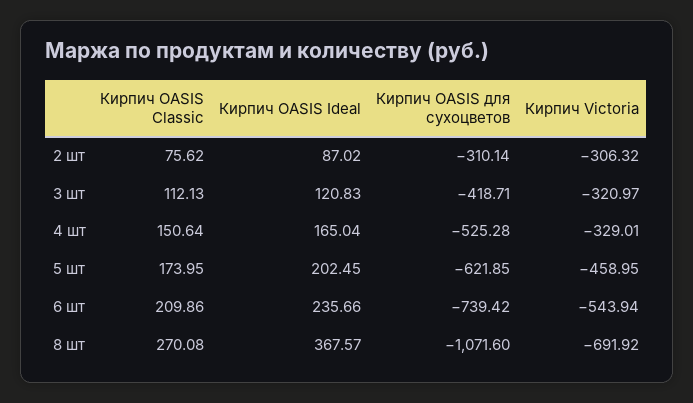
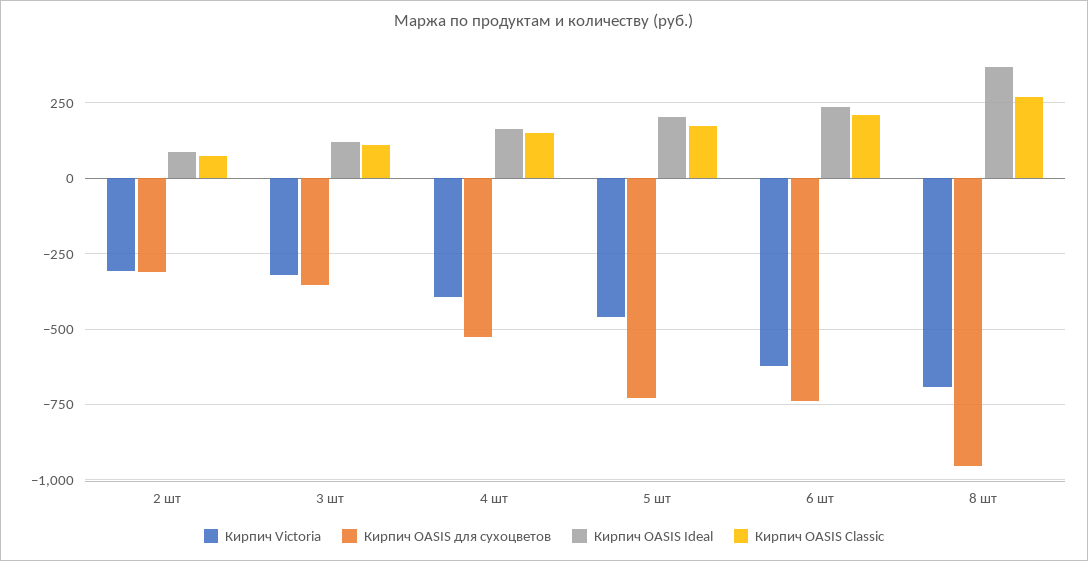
  {
    "Кирпич OASIS Classic": {
      "2 шт": 75.62,
      "3 шт": 112.13,
      "4 шт": 150.64,
      "5 шт": 173.95,
      "6 шт": 209.86,
      "8 шт": 270.08
    },
    "Кирпич OASIS Ideal": {
      "2 шт": 87.02,
      "3 шт": 120.83,
      "4 шт": 165.04,
      "5 шт": 202.45,
      "6 шт": 235.66,
      "8 шт": 367.57
    },
    "Кирпич OASIS для сухоцветов": {
      "2 шт": -310.14,
-     "3 шт": -418.71,
+     "3 шт": -350,
      "4 шт": -525.28,
-     "5 шт": -621.85,
+     "5 шт": -725,
      "6 шт": -739.42,
-     "8 шт": -1071.6
+     "8 шт": -950
    },
    "Кирпич Victoria": {
      "2 шт": -306.32,
      "3 шт": -320.97,
-     "4 шт": -329.01,
+     "4 шт": -400,
      "5 шт": -458.95,
-     "6 шт": -543.94,
+     "6 шт": -625,
      "8 шт": -691.92
    }
  }

